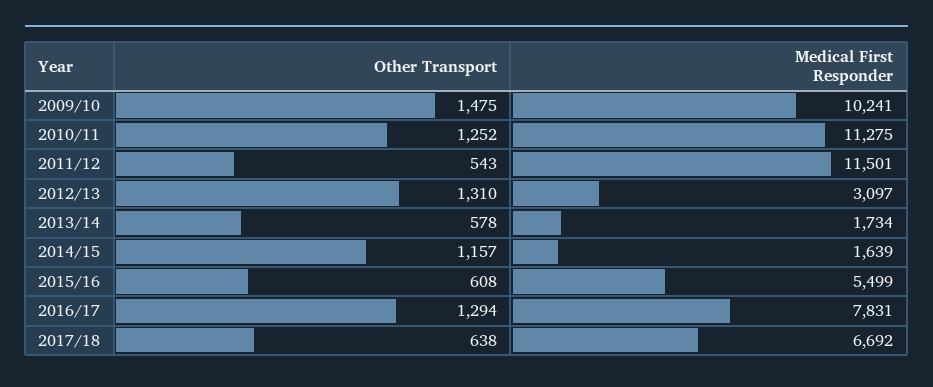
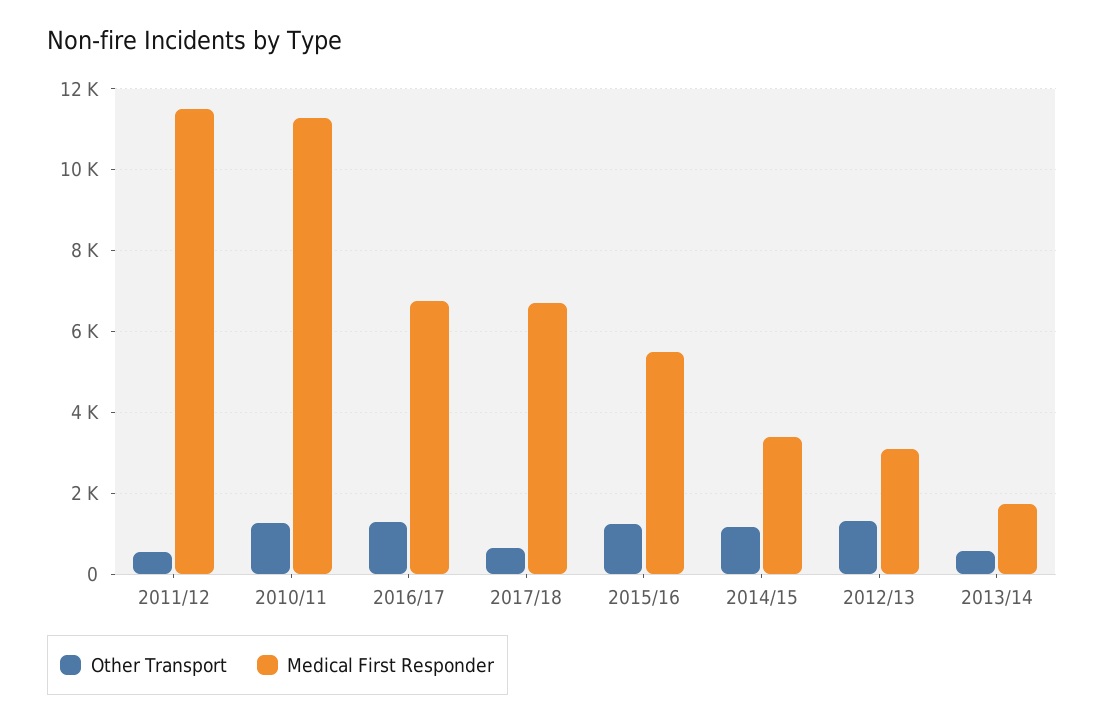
  {
    "Other Transport": {
-     "2009/10": 1475,
      "2010/11": 1252,
      "2011/12": 543,
      "2012/13": 1310,
      "2013/14": 578,
      "2014/15": 1157,
-     "2015/16": 608,
+     "2015/16": 1200,
      "2016/17": 1294,
      "2017/18": 638
    },
    "Medical First Responder": {
-     "2009/10": 10241,
      "2010/11": 11275,
      "2011/12": 11501,
      "2012/13": 3097,
      "2013/14": 1734,
-     "2014/15": 1639,
+     "2014/15": 3400,
      "2015/16": 5499,
-     "2016/17": 7831,
+     "2016/17": 6800,
      "2017/18": 6692
    }
  }

